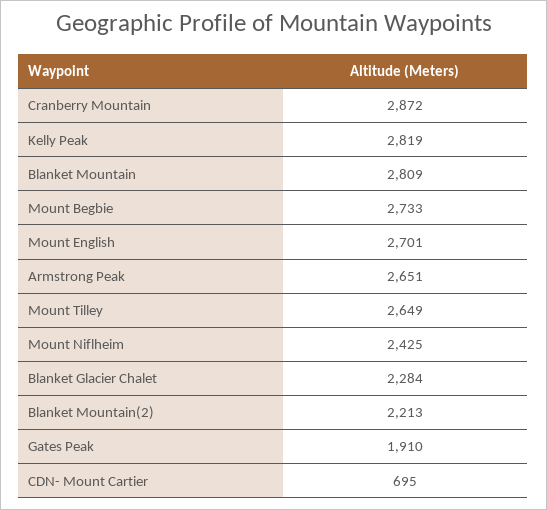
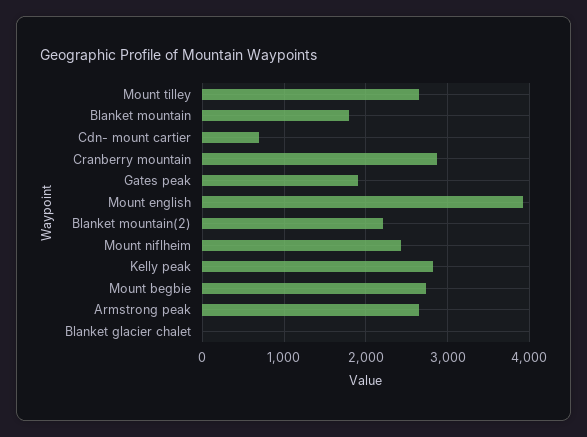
  {
    "Cranberry Mountain": 2872,
    "Kelly Peak": 2819,
-   "Blanket Mountain": 2809,
+   "Blanket Mountain": 1800,
    "Mount Begbie": 2733,
-   "Mount English": 2701,
+   "Mount English": 3900,
    "Armstrong Peak": 2651,
    "Mount Tilley": 2649,
    "Mount Niflheim": 2425,
-   "Blanket Glacier Chalet": 2284,
+   "Blanket Glacier Chalet": 0,
    "Blanket Mountain(2)": 2213,
    "Gates Peak": 1910,
    "CDN- Mount Cartier": 695
  }

